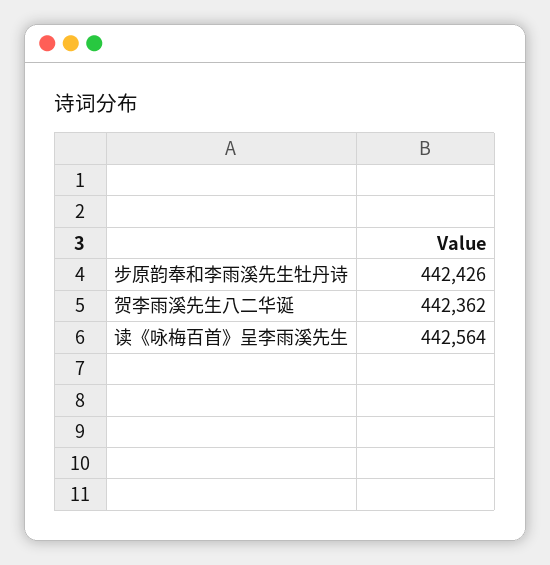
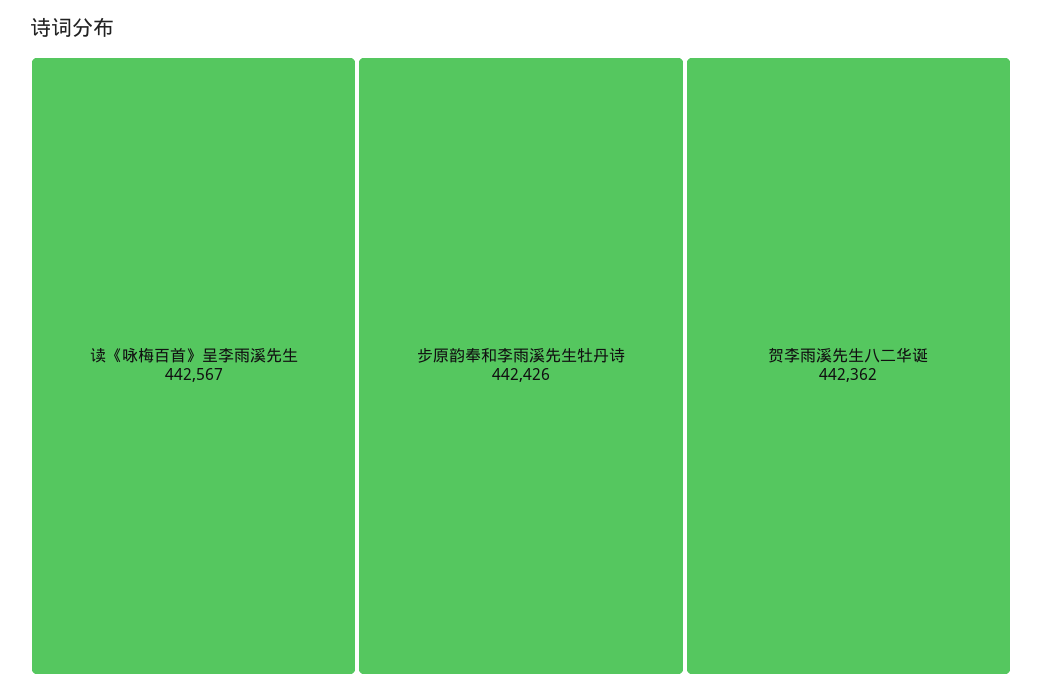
  {
    "步原韵奉和李雨溪先生牡丹诗": 442426,
    "贺李雨溪先生八二华诞": 442362,
-   "读《咏梅百首》呈李雨溪先生": 442564
+   "读《咏梅百首》呈李雨溪先生": 442567
  }

